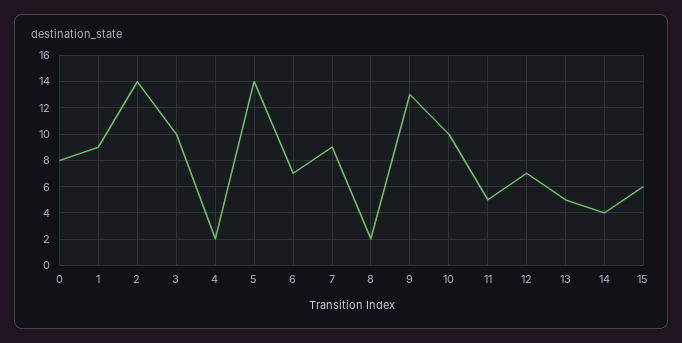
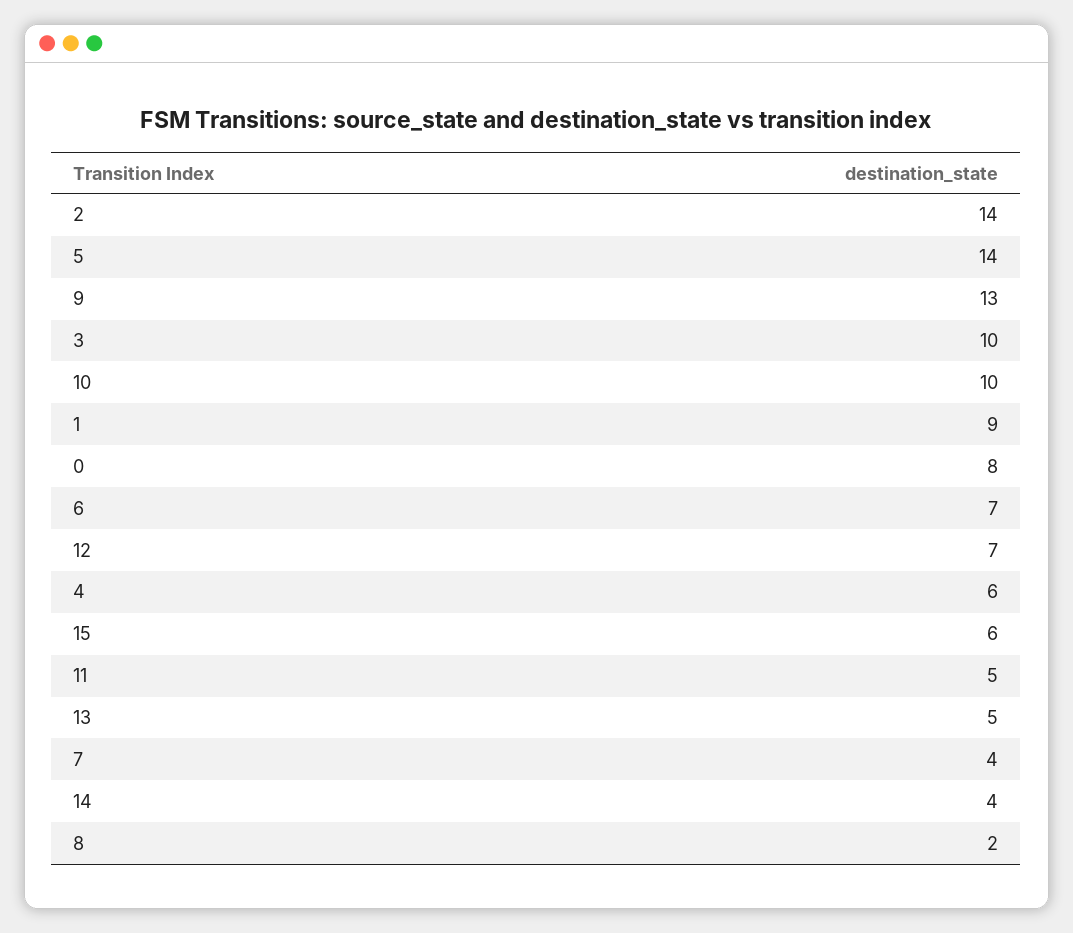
  {
    "0": 8,
    "1": 9,
    "2": 14,
    "3": 10,
-   "4": 2,
+   "4": 6,
    "5": 14,
    "6": 7,
-   "7": 9,
+   "7": 4,
    "8": 2,
    "9": 13,
    "10": 10,
    "11": 5,
    "12": 7,
    "13": 5,
    "14": 4,
    "15": 6
  }

